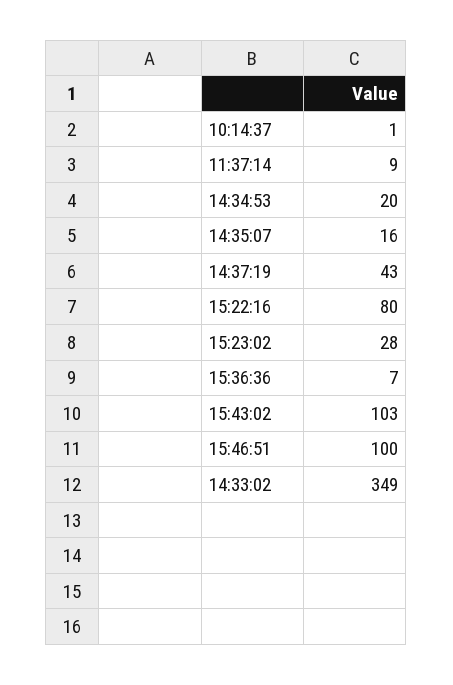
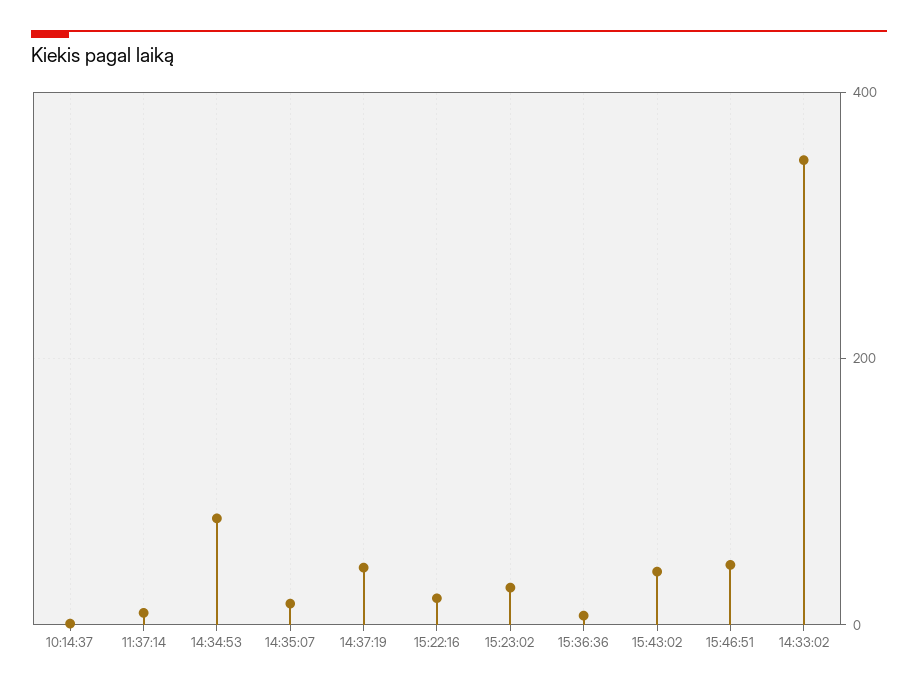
  {
    "10:14:37": 1,
    "11:37:14": 9,
-   "14:34:53": 20,
+   "14:34:53": 80,
    "14:35:07": 16,
    "14:37:19": 43,
-   "15:22:16": 80,
+   "15:22:16": 20,
    "15:23:02": 28,
    "15:36:36": 7,
-   "15:43:02": 103,
+   "15:43:02": 40,
-   "15:46:51": 100,
+   "15:46:51": 40,
    "14:33:02": 349
  }

